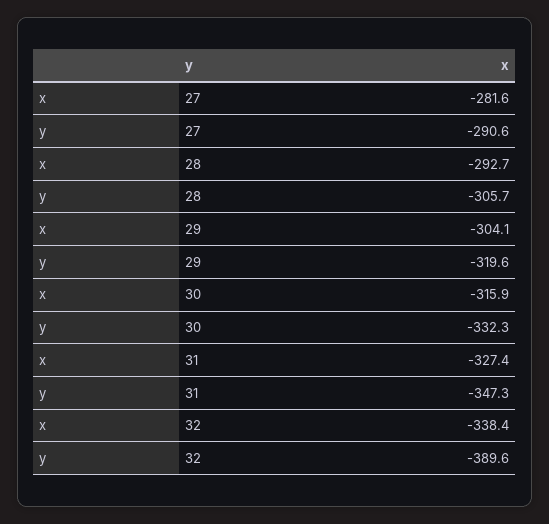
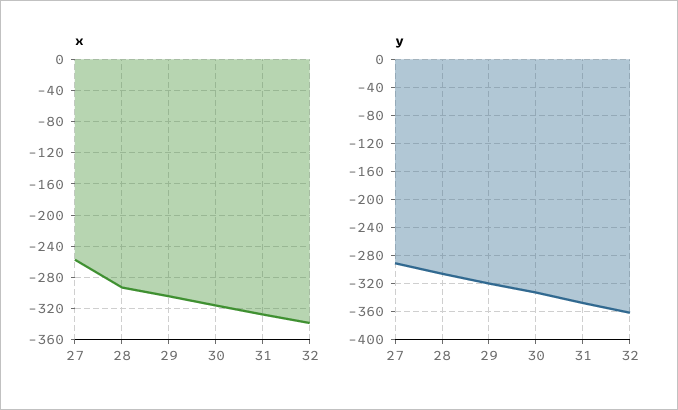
  {
    "x": {
-     "27": -281.6,
+     "27": -260,
      "28": -292.7,
      "29": -304.1,
      "30": -315.9,
      "31": -327.4,
      "32": -338.4
    },
    "y": {
      "27": -290.6,
      "28": -305.7,
      "29": -319.6,
      "30": -332.3,
      "31": -347.3,
-     "32": -389.6
+     "32": -360
    }
  }

